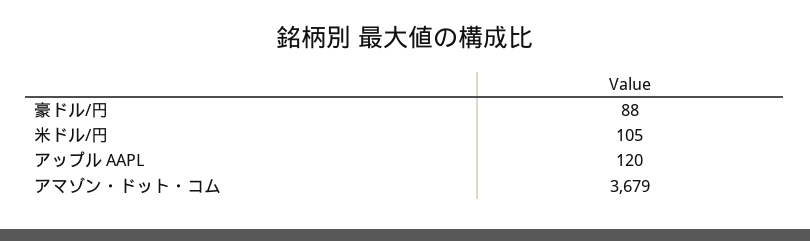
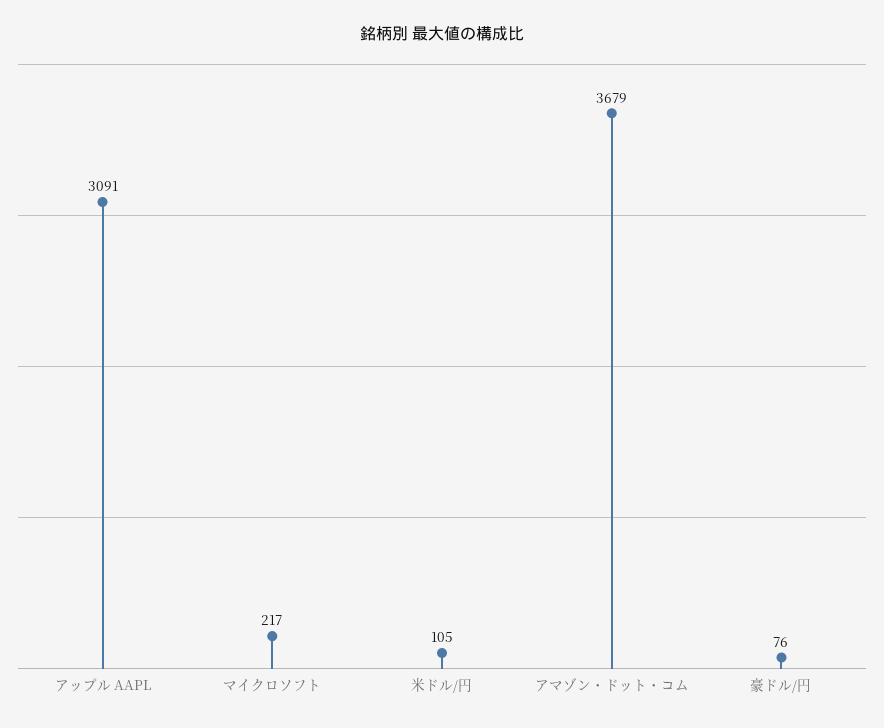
  {
-   "豪ドル/円": 88,
+   "豪ドル/円": 76,
    "米ドル/円": 105,
-   "アップル AAPL": 120,
+   "アップル AAPL": 3091,
-   "アマゾン・ドット・コム": 3679
+   "アマゾン・ドット・コム": 3679,
+   "マイクロソフト": 217
  }

